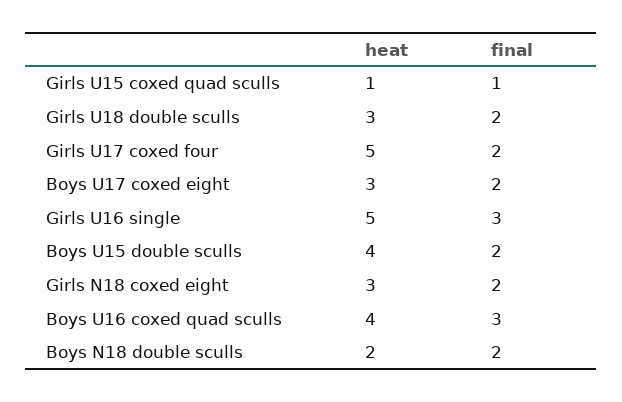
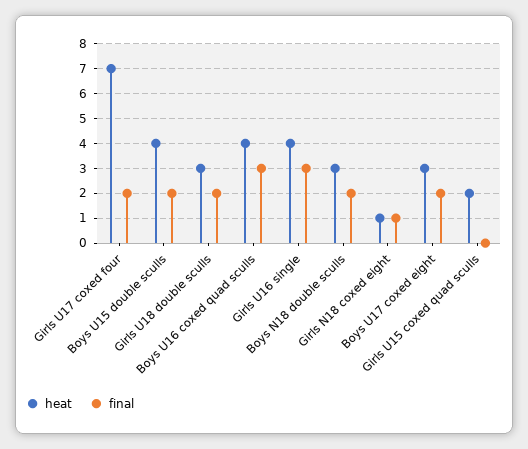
  {
    "heat": {
-     "Girls U15 coxed quad sculls": 1,
+     "Girls U15 coxed quad sculls": 2,
      "Girls U18 double sculls": 3,
-     "Girls U17 coxed four": 5,
+     "Girls U17 coxed four": 7,
      "Boys U17 coxed eight": 3,
-     "Girls U16 single": 5,
+     "Girls U16 single": 4,
      "Boys U15 double sculls": 4,
-     "Girls N18 coxed eight": 3,
+     "Girls N18 coxed eight": 1,
      "Boys U16 coxed quad sculls": 4,
-     "Boys N18 double sculls": 2
+     "Boys N18 double sculls": 3
    },
    "final": {
-     "Girls U15 coxed quad sculls": 1,
+     "Girls U15 coxed quad sculls": 0,
      "Girls U18 double sculls": 2,
      "Girls U17 coxed four": 2,
      "Boys U17 coxed eight": 2,
      "Girls U16 single": 3,
      "Boys U15 double sculls": 2,
-     "Girls N18 coxed eight": 2,
+     "Girls N18 coxed eight": 1,
      "Boys U16 coxed quad sculls": 3,
      "Boys N18 double sculls": 2
    }
  }

